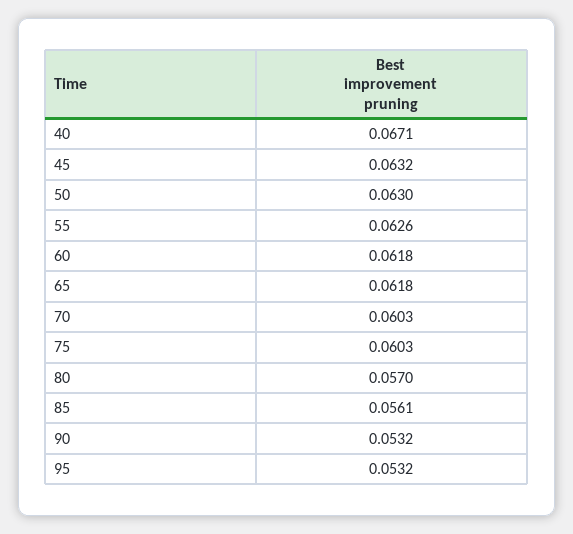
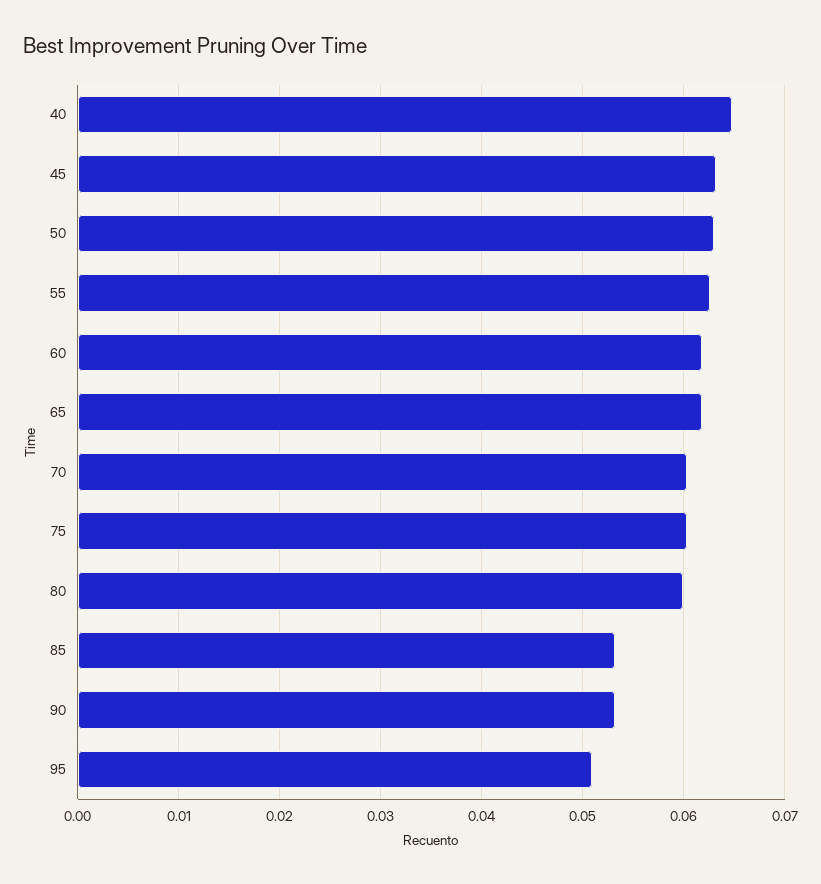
  {
-   "40": 0.0671,
+   "40": 0.065,
    "45": 0.0632,
    "50": 0.063,
    "55": 0.0626,
    "60": 0.0618,
    "65": 0.0618,
    "70": 0.0603,
    "75": 0.0603,
-   "80": 0.057,
+   "80": 0.06,
-   "85": 0.0561,
+   "85": 0.053,
    "90": 0.0532,
-   "95": 0.0532
+   "95": 0.051
  }

